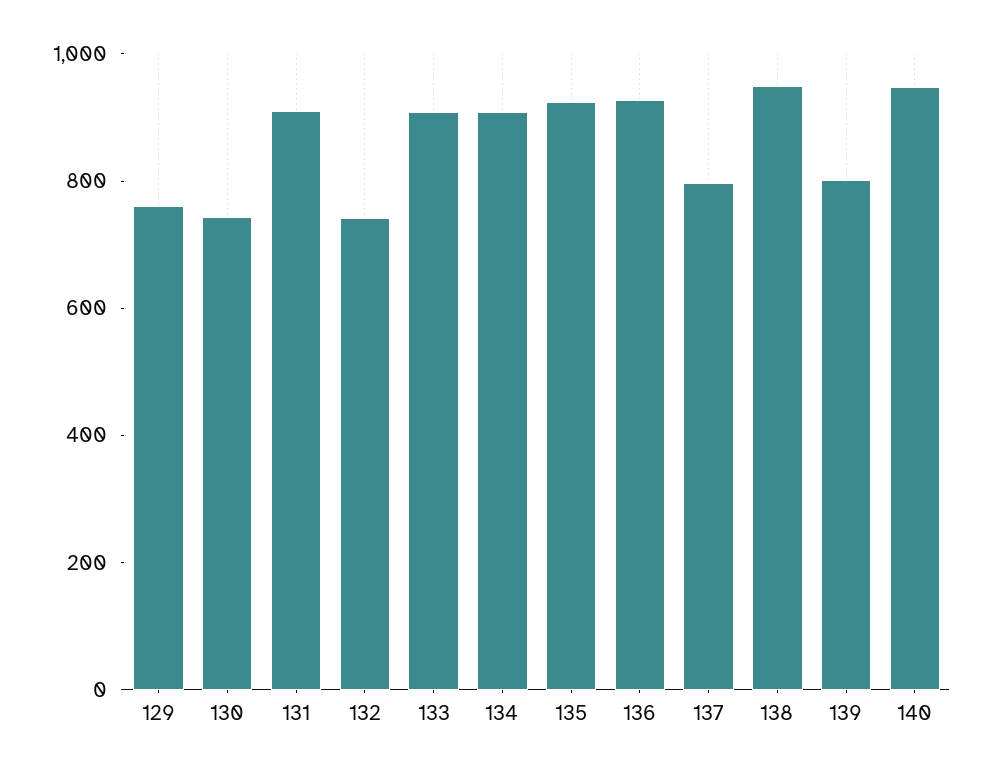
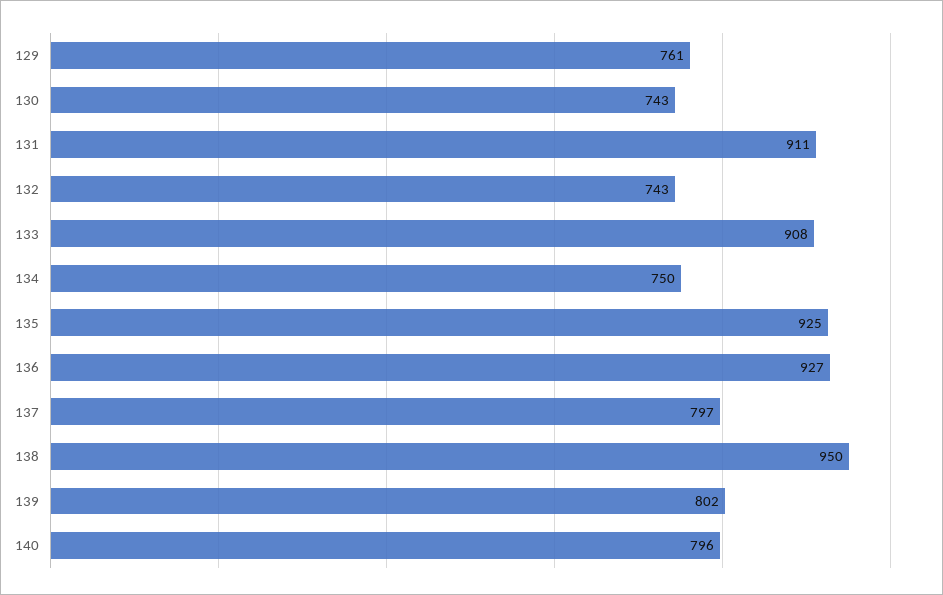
  {
    "129": 761,
    "130": 743,
    "131": 911,
    "132": 743,
    "133": 908,
-   "134": 900,
+   "134": 750,
    "135": 925,
    "136": 927,
    "137": 797,
    "138": 950,
    "139": 802,
-   "140": 950
+   "140": 796
  }

